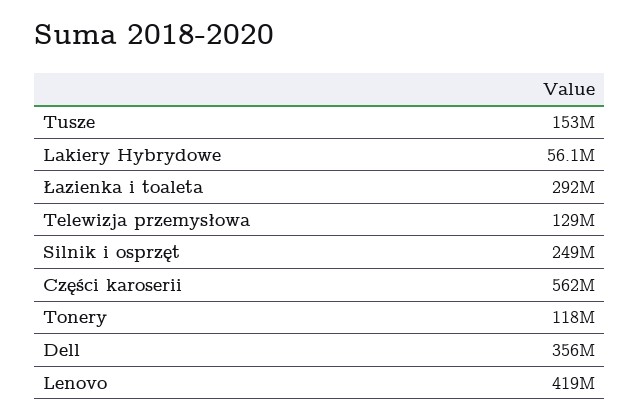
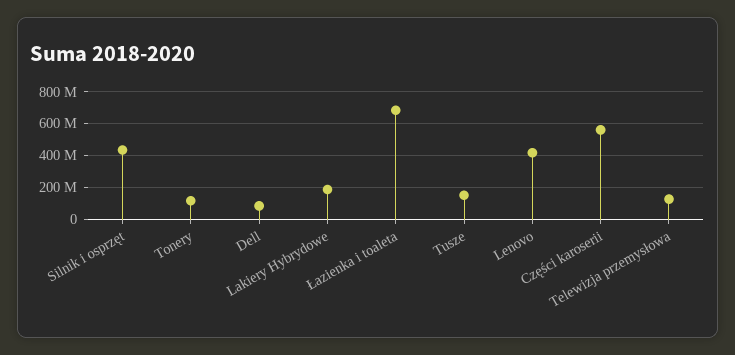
  {
    "Tusze": 153000000,
-   "Lakiery Hybrydowe": 56100000,
+   "Lakiery Hybrydowe": 200000000,
-   "Łazienka i toaleta": 292000000,
+   "Łazienka i toaleta": 700000000,
    "Telewizja przemysłowa": 129000000,
-   "Silnik i osprzęt": 249000000,
+   "Silnik i osprzęt": 450000000,
    "Części karoserii": 562000000,
    "Tonery": 118000000,
-   "Dell": 356000000,
+   "Dell": 100000000,
    "Lenovo": 419000000
  }

